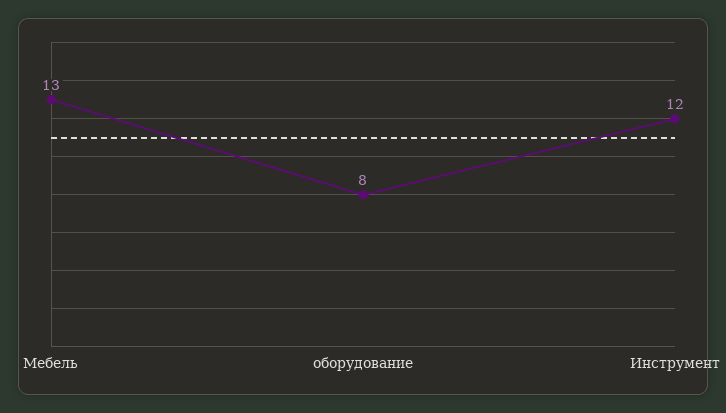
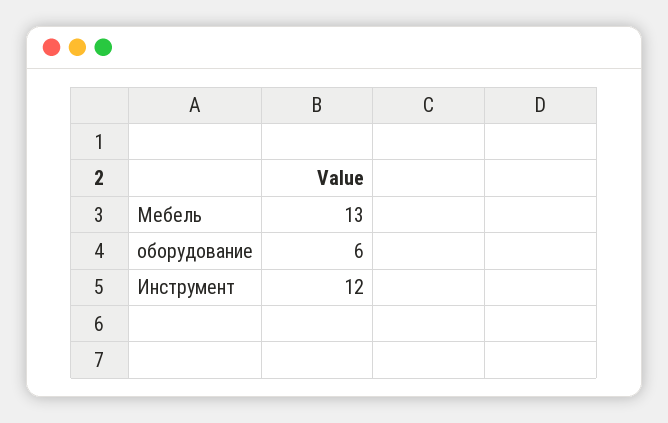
  {
    "Мебель": 13,
-   "оборудование": 8,
+   "оборудование": 6,
    "Инструмент": 12
  }

